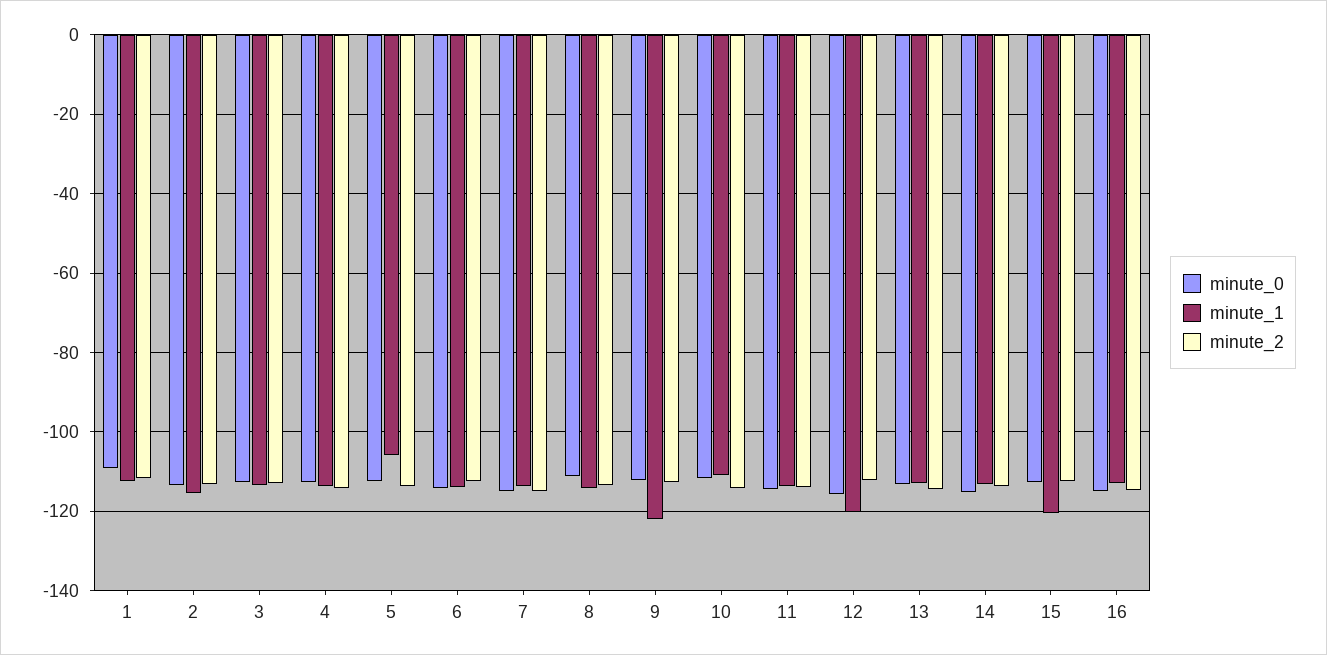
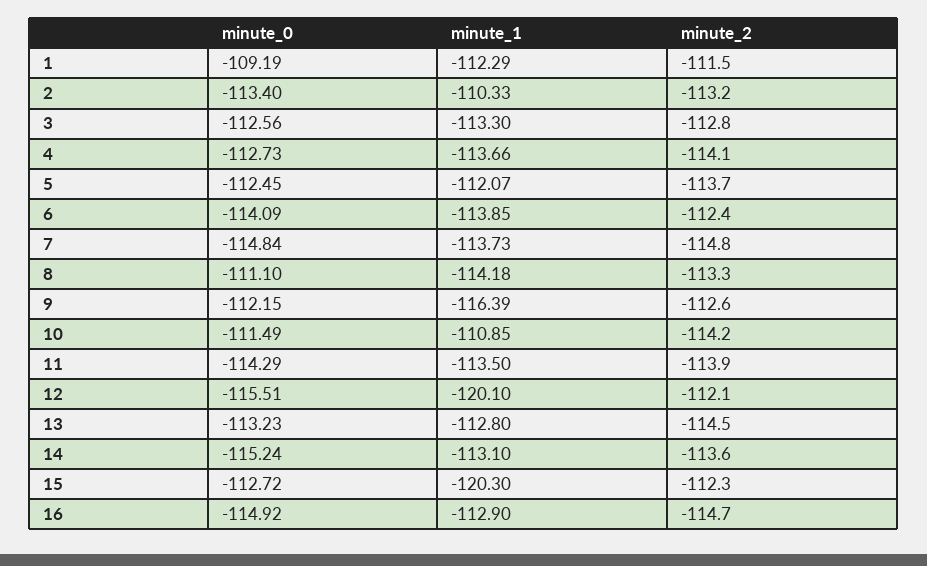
  {
    "minute_0": {
      "1": -109.19,
      "2": -113.4,
      "3": -112.56,
      "4": -112.73,
      "5": -112.45,
      "6": -114.09,
      "7": -114.84,
      "8": -111.1,
      "9": -112.15,
      "10": -111.49,
      "11": -114.29,
      "12": -115.51,
      "13": -113.23,
      "14": -115.24,
      "15": -112.72,
      "16": -114.92
    },
    "minute_1": {
      "1": -112.29,
-     "2": -116,
+     "2": -110.33,
      "3": -113.3,
      "4": -113.66,
-     "5": -106,
+     "5": -112.07,
      "6": -113.85,
      "7": -113.73,
      "8": -114.18,
-     "9": -122,
+     "9": -116.39,
      "10": -110.85,
      "11": -113.5,
      "12": -120.1,
      "13": -112.8,
      "14": -113.1,
      "15": -120.3,
      "16": -112.9
    },
    "minute_2": {
      "1": -111.5,
      "2": -113.2,
      "3": -112.8,
      "4": -114.1,
      "5": -113.7,
      "6": -112.4,
      "7": -114.8,
      "8": -113.3,
      "9": -112.6,
      "10": -114.2,
      "11": -113.9,
      "12": -112.1,
      "13": -114.5,
      "14": -113.6,
      "15": -112.3,
      "16": -114.7
    }
  }

